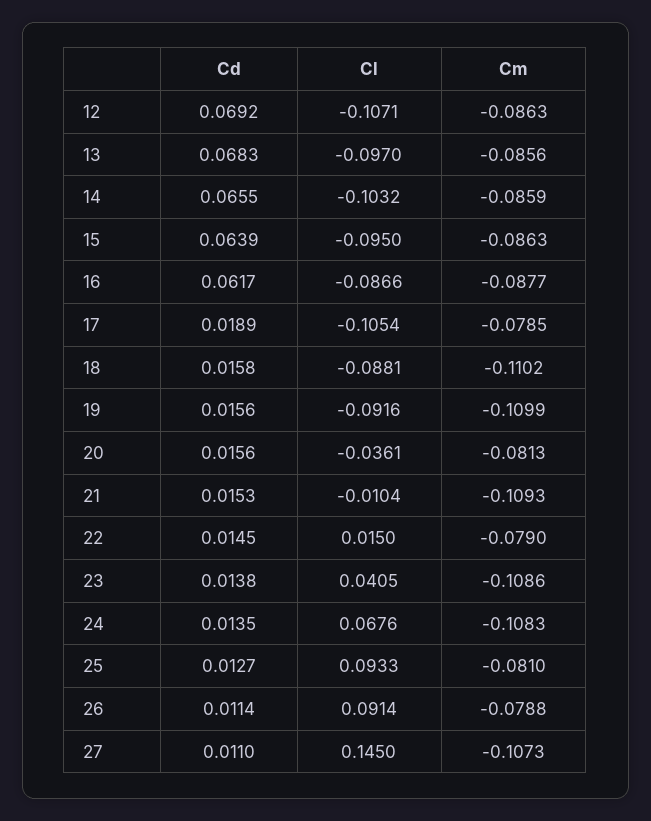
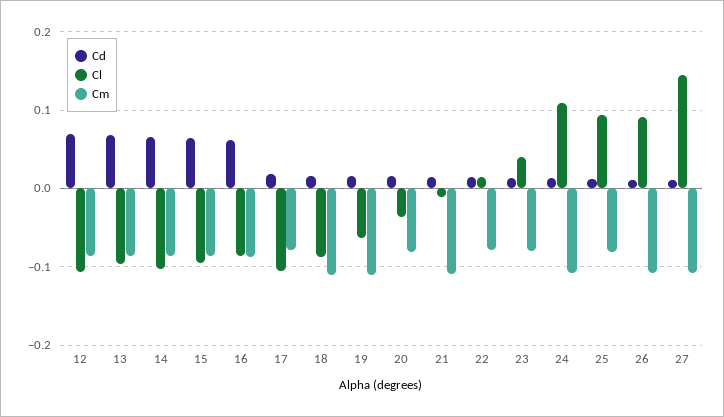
  {
    "Cd": {
      "12": 0.0692,
      "13": 0.0683,
      "14": 0.0655,
      "15": 0.0639,
      "16": 0.0617,
      "17": 0.0189,
      "18": 0.0158,
      "19": 0.0156,
      "20": 0.0156,
      "21": 0.0153,
      "22": 0.0145,
      "23": 0.0138,
      "24": 0.0135,
      "25": 0.0127,
      "26": 0.0114,
      "27": 0.011
    },
    "Cl": {
      "12": -0.1071,
      "13": -0.097,
      "14": -0.1032,
      "15": -0.095,
      "16": -0.0866,
      "17": -0.1054,
      "18": -0.0881,
-     "19": -0.0916,
+     "19": -0.06,
      "20": -0.0361,
      "21": -0.0104,
      "22": 0.015,
      "23": 0.0405,
-     "24": 0.0676,
+     "24": 0.11,
      "25": 0.0933,
      "26": 0.0914,
      "27": 0.145
    },
    "Cm": {
      "12": -0.0863,
      "13": -0.0856,
      "14": -0.0859,
      "15": -0.0863,
      "16": -0.0877,
      "17": -0.0785,
      "18": -0.1102,
      "19": -0.1099,
      "20": -0.0813,
      "21": -0.1093,
      "22": -0.079,
-     "23": -0.1086,
+     "23": -0.08,
      "24": -0.1083,
      "25": -0.081,
-     "26": -0.0788,
+     "26": -0.11,
      "27": -0.1073
    }
  }

